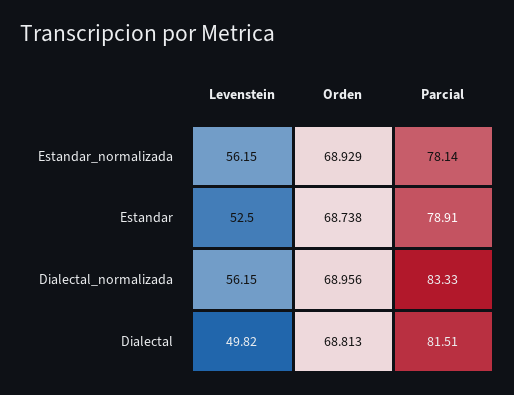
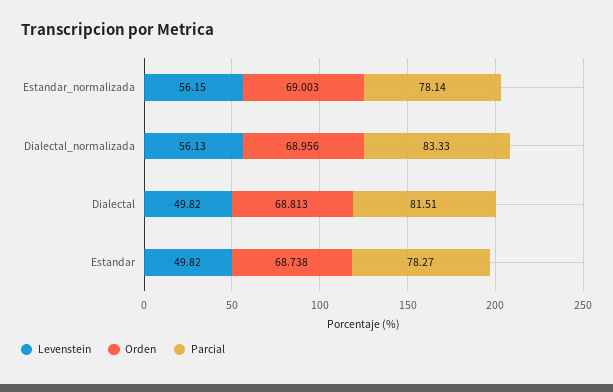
  {
    "Levenstein": {
      "Estandar_normalizada": 56.15,
-     "Estandar": 52.5,
+     "Estandar": 49.82,
-     "Dialectal_normalizada": 56.15,
+     "Dialectal_normalizada": 56.13,
      "Dialectal": 49.82
    },
    "Orden": {
-     "Estandar_normalizada": 68.929,
+     "Estandar_normalizada": 69.003,
      "Estandar": 68.738,
      "Dialectal_normalizada": 68.956,
      "Dialectal": 68.813
    },
    "Parcial": {
      "Estandar_normalizada": 78.14,
-     "Estandar": 78.91,
+     "Estandar": 78.27,
      "Dialectal_normalizada": 83.33,
      "Dialectal": 81.51
    }
  }

